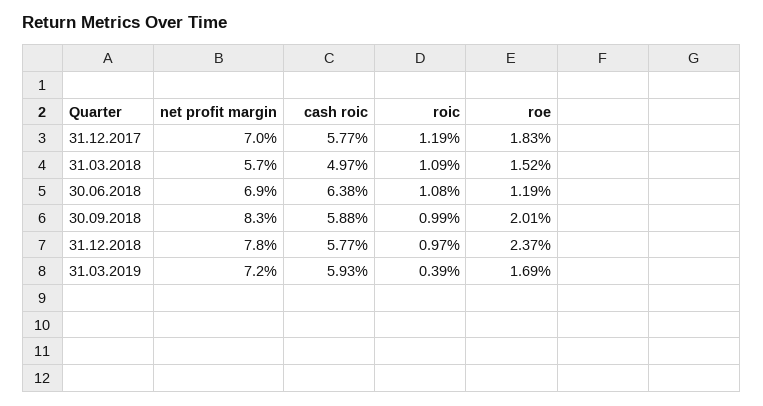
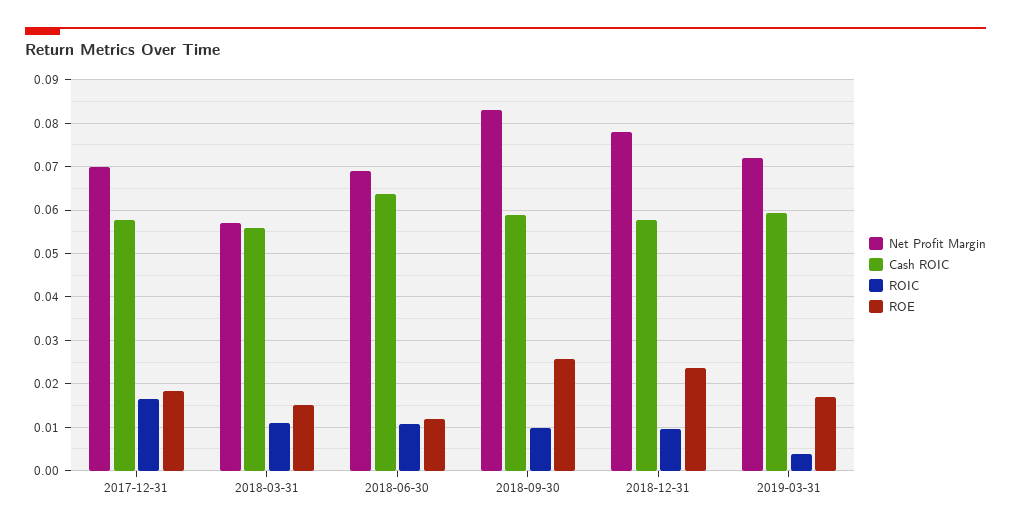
  {
    "net profit margin": {
      "31.12.2017": 0.07,
      "31.03.2018": 0.057,
      "30.06.2018": 0.069,
      "30.09.2018": 0.083,
      "31.12.2018": 0.078,
      "31.03.2019": 0.072
    },
    "cash roic": {
      "31.12.2017": 0.0577,
-     "31.03.2018": 0.0497,
+     "31.03.2018": 0.056,
      "30.06.2018": 0.0638,
      "30.09.2018": 0.0588,
      "31.12.2018": 0.0577,
      "31.03.2019": 0.0593
    },
    "roic": {
-     "31.12.2017": 0.0119,
+     "31.12.2017": 0.016,
      "31.03.2018": 0.0109,
      "30.06.2018": 0.0108,
      "30.09.2018": 0.0099,
      "31.12.2018": 0.0097,
      "31.03.2019": 0.0039
    },
    "roe": {
      "31.12.2017": 0.0183,
      "31.03.2018": 0.0152,
      "30.06.2018": 0.0119,
-     "30.09.2018": 0.0201,
+     "30.09.2018": 0.026,
      "31.12.2018": 0.0237,
      "31.03.2019": 0.0169
    }
  }

